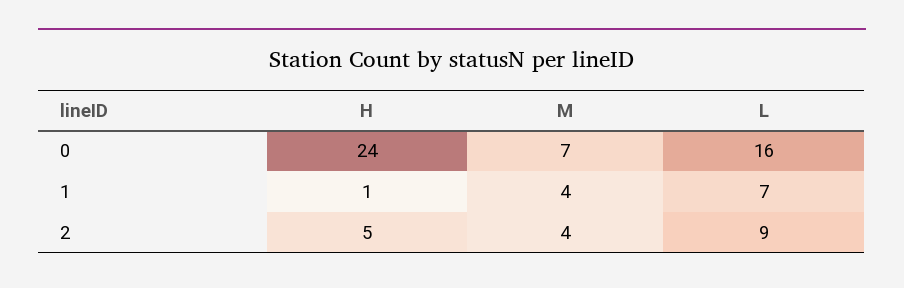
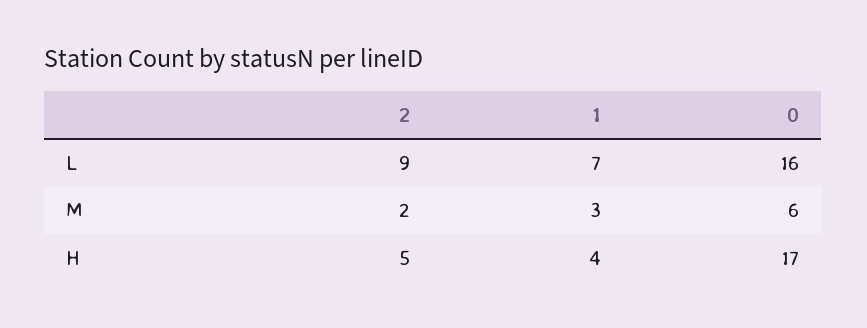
  {
    "H": {
-     "0": 24,
+     "0": 17,
-     "1": 1,
+     "1": 4,
      "2": 5
    },
    "M": {
-     "0": 7,
+     "0": 6,
-     "1": 4,
+     "1": 3,
-     "2": 4
+     "2": 2
    },
    "L": {
      "0": 16,
      "1": 7,
      "2": 9
    }
  }

